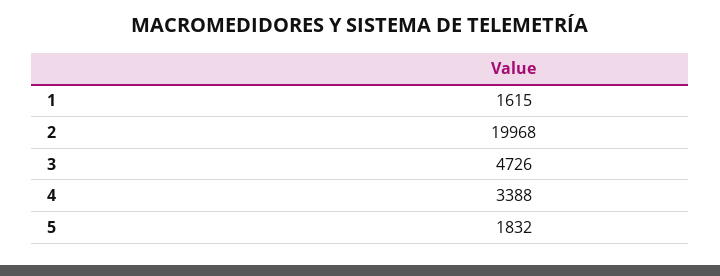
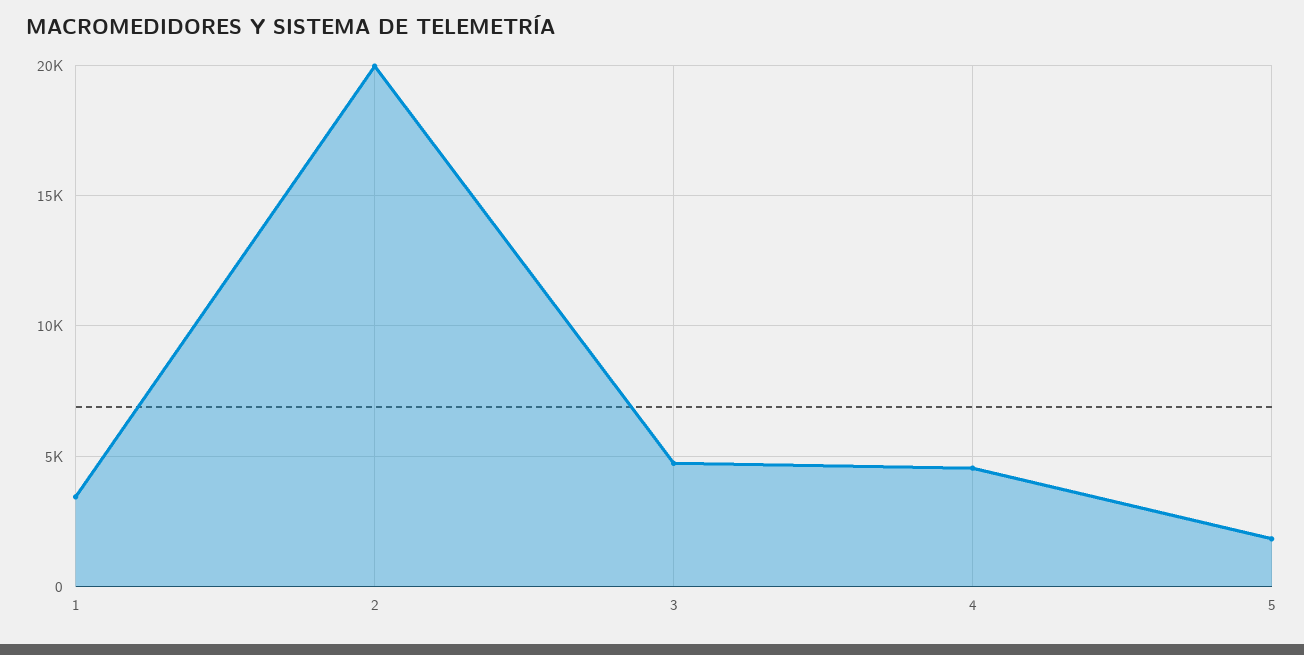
  {
-   "1": 1615,
+   "1": 3500,
    "2": 19968,
    "3": 4726,
-   "4": 3388,
+   "4": 4500,
    "5": 1832
  }

